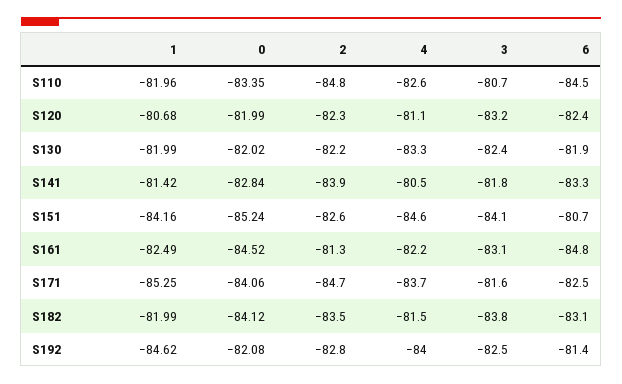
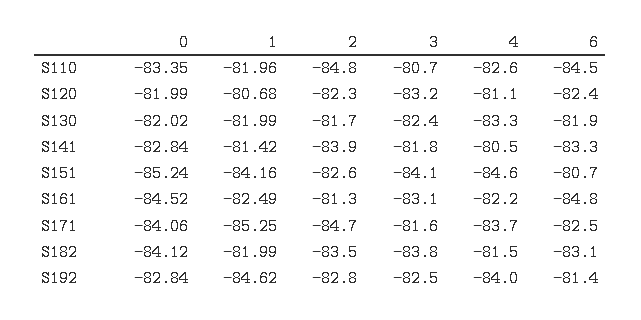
  {
    "1": {
      "S110": -81.96,
      "S120": -80.68,
      "S130": -81.99,
      "S141": -81.42,
      "S151": -84.16,
      "S161": -82.49,
      "S171": -85.25,
      "S182": -81.99,
      "S192": -84.62
    },
    "0": {
      "S110": -83.35,
      "S120": -81.99,
      "S130": -82.02,
      "S141": -82.84,
      "S151": -85.24,
      "S161": -84.52,
      "S171": -84.06,
      "S182": -84.12,
-     "S192": -82.08
+     "S192": -82.84
    },
    "2": {
      "S110": -84.8,
      "S120": -82.3,
-     "S130": -82.2,
+     "S130": -81.7,
      "S141": -83.9,
      "S151": -82.6,
      "S161": -81.3,
      "S171": -84.7,
      "S182": -83.5,
      "S192": -82.8
    },
    "4": {
      "S110": -82.6,
      "S120": -81.1,
      "S130": -83.3,
      "S141": -80.5,
      "S151": -84.6,
      "S161": -82.2,
      "S171": -83.7,
      "S182": -81.5,
      "S192": -84
    },
    "3": {
      "S110": -80.7,
      "S120": -83.2,
      "S130": -82.4,
      "S141": -81.8,
      "S151": -84.1,
      "S161": -83.1,
      "S171": -81.6,
      "S182": -83.8,
      "S192": -82.5
    },
    "6": {
      "S110": -84.5,
      "S120": -82.4,
      "S130": -81.9,
      "S141": -83.3,
      "S151": -80.7,
      "S161": -84.8,
      "S171": -82.5,
      "S182": -83.1,
      "S192": -81.4
    }
  }

